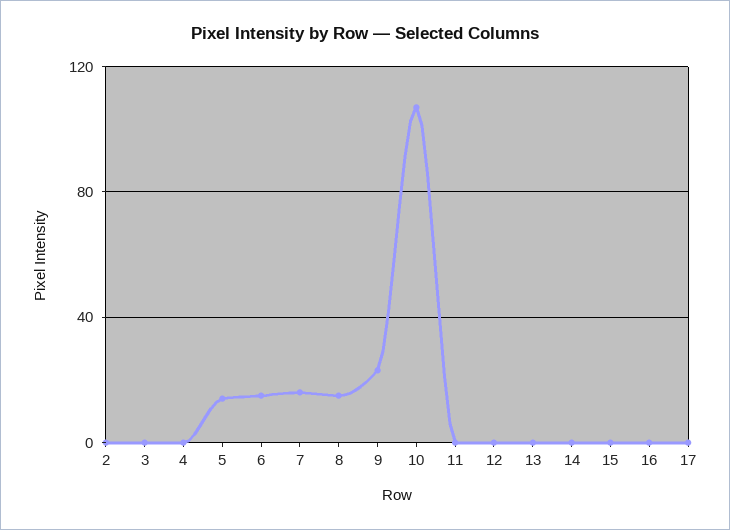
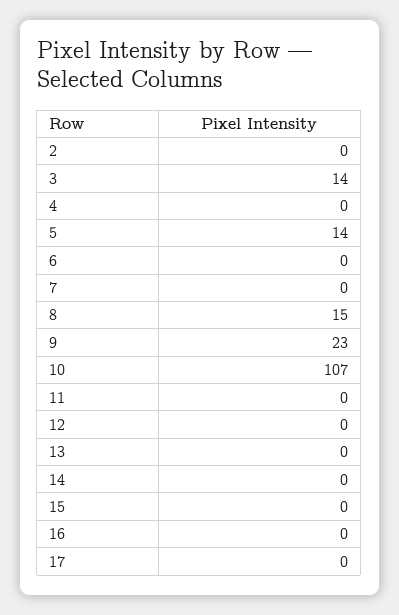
  {
    "2": 0,
-   "3": 0,
+   "3": 14,
    "4": 0,
    "5": 14,
-   "6": 15,
+   "6": 0,
-   "7": 15,
+   "7": 0,
    "8": 15,
    "9": 23,
    "10": 107,
    "11": 0,
    "12": 0,
    "13": 0,
    "14": 0,
    "15": 0,
    "16": 0,
    "17": 0
  }

